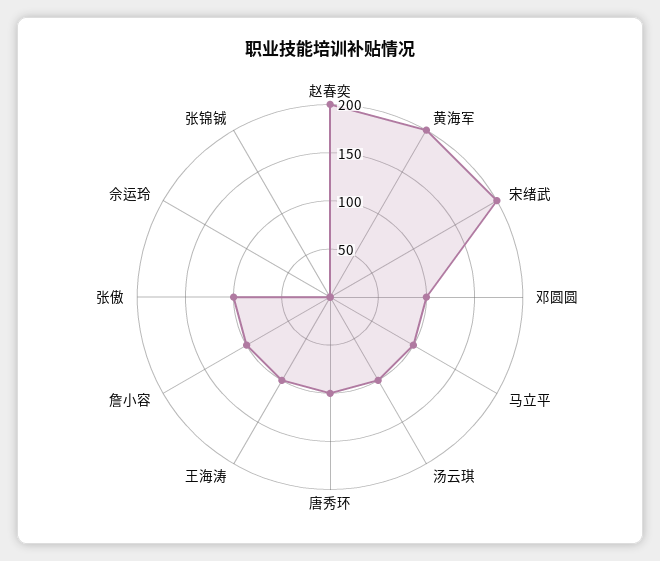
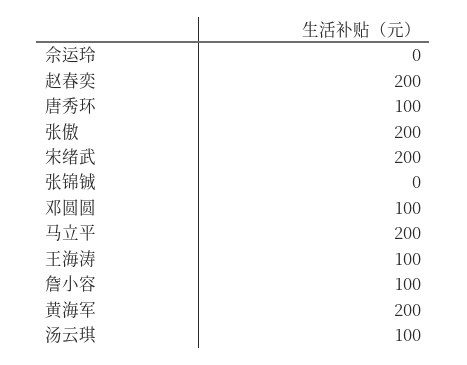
  {
    "赵春奕": 200,
    "黄海军": 200,
    "宋绪武": 200,
    "邓圆圆": 100,
-   "马立平": 100,
+   "马立平": 200,
    "汤云琪": 100,
    "唐秀环": 100,
    "王海涛": 100,
    "詹小容": 100,
-   "张傲": 100,
+   "张傲": 200,
    "佘运玲": 0,
    "张锦铖": 0
  }

